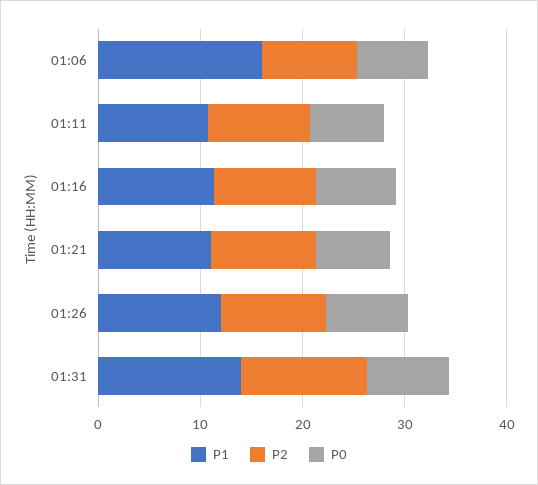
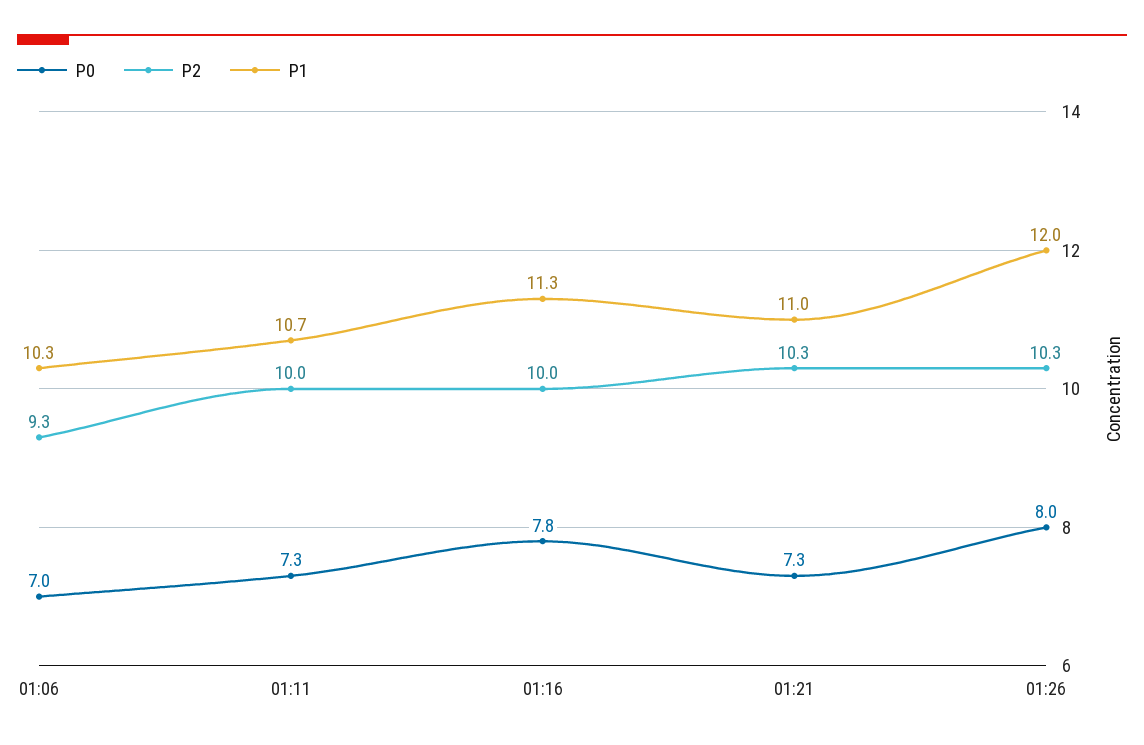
  {
    "P1": {
-     "01:06": 16,
+     "01:06": 10.3,
      "01:11": 10.7,
      "01:16": 11.3,
      "01:21": 11,
-     "01:26": 12,
+     "01:26": 12
-     "01:31": 14
    },
    "P2": {
      "01:06": 9.3,
      "01:11": 10,
      "01:16": 10,
      "01:21": 10.3,
-     "01:26": 10.3,
+     "01:26": 10.3
-     "01:31": 12
    },
    "P0": {
      "01:06": 7,
      "01:11": 7.3,
      "01:16": 7.8,
      "01:21": 7.3,
-     "01:26": 8,
+     "01:26": 8
-     "01:31": 8
    }
  }

